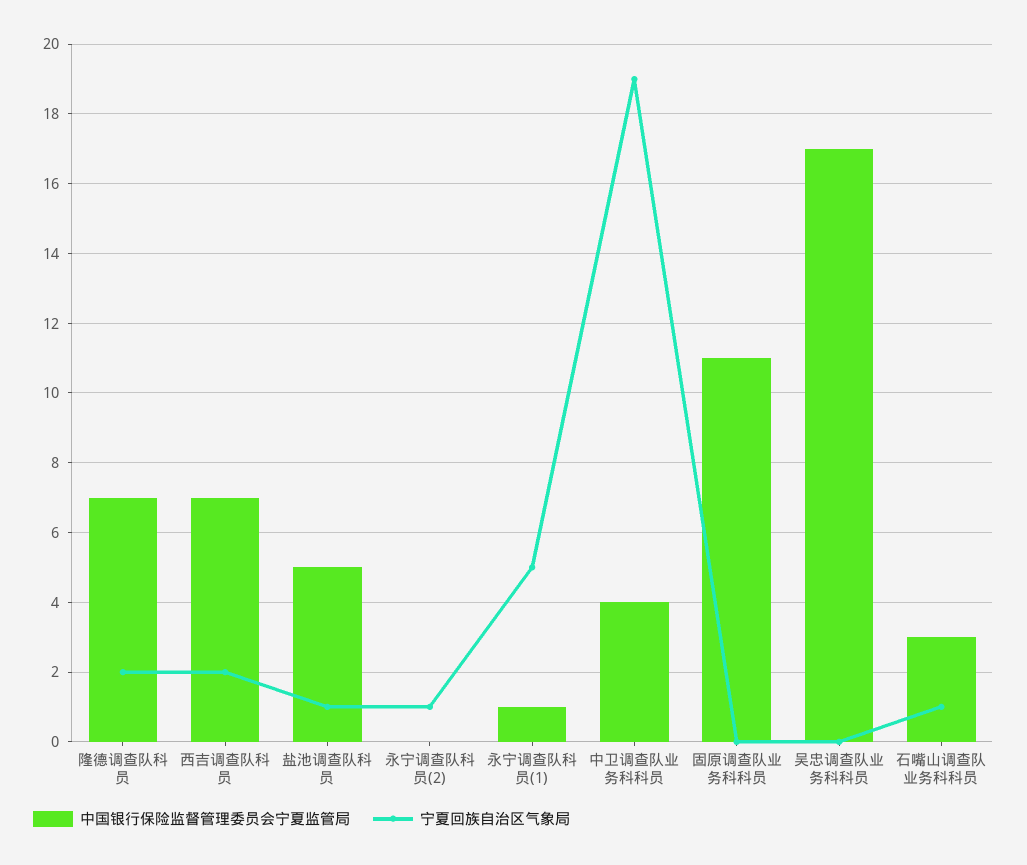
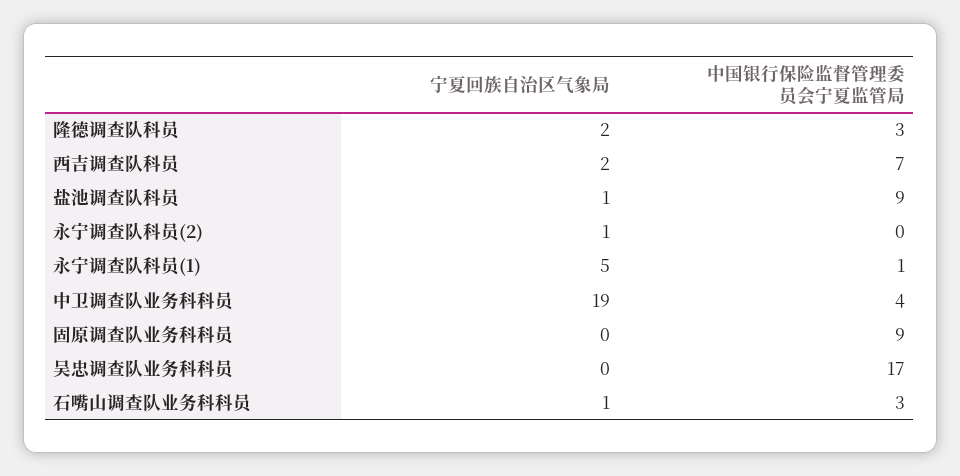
  {
    "中国银行保险监督管理委员会宁夏监管局": {
-     "隆德调查队科员": 7,
+     "隆德调查队科员": 3,
      "西吉调查队科员": 7,
-     "盐池调查队科员": 5,
+     "盐池调查队科员": 9,
      "永宁调查队科员(2)": 0,
      "永宁调查队科员(1)": 1,
      "中卫调查队业务科科员": 4,
-     "固原调查队业务科科员": 11,
+     "固原调查队业务科科员": 9,
      "吴忠调查队业务科科员": 17,
      "石嘴山调查队业务科科员": 3
    },
    "宁夏回族自治区气象局": {
      "隆德调查队科员": 2,
      "西吉调查队科员": 2,
      "盐池调查队科员": 1,
      "永宁调查队科员(2)": 1,
      "永宁调查队科员(1)": 5,
      "中卫调查队业务科科员": 19,
      "固原调查队业务科科员": 0,
      "吴忠调查队业务科科员": 0,
      "石嘴山调查队业务科科员": 1
    }
  }

